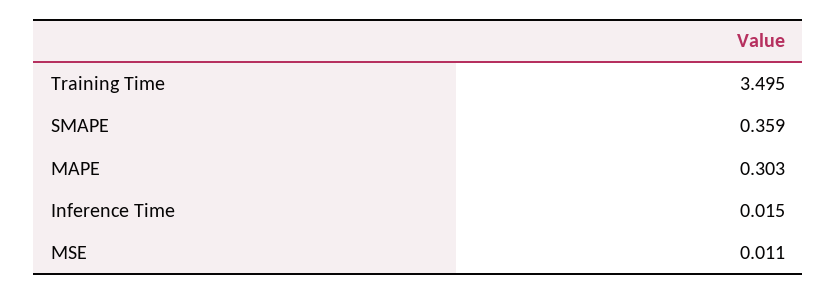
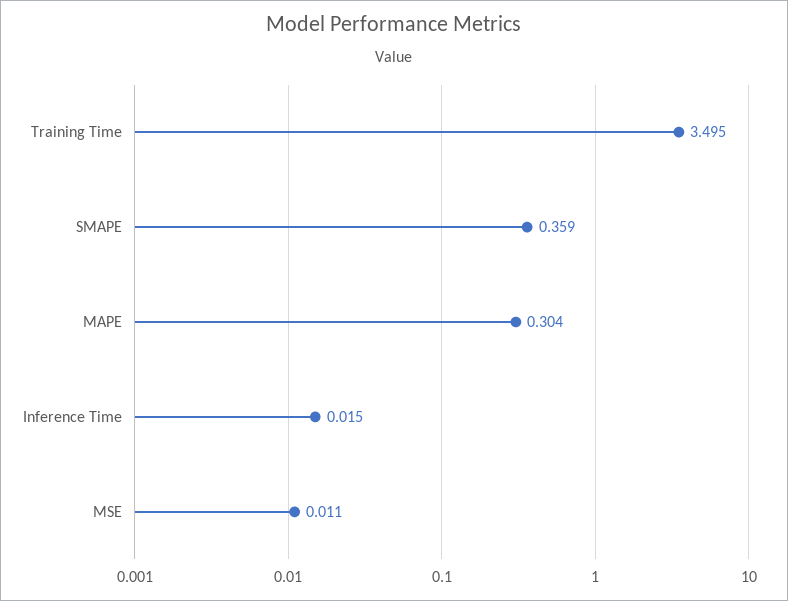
  {
    "Training Time": 3.495,
    "SMAPE": 0.359,
-   "MAPE": 0.303,
+   "MAPE": 0.304,
    "Inference Time": 0.015,
    "MSE": 0.011
  }

